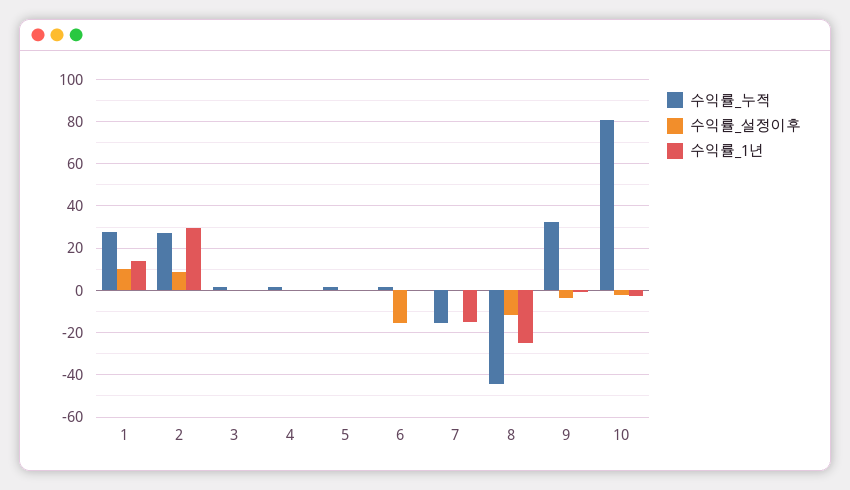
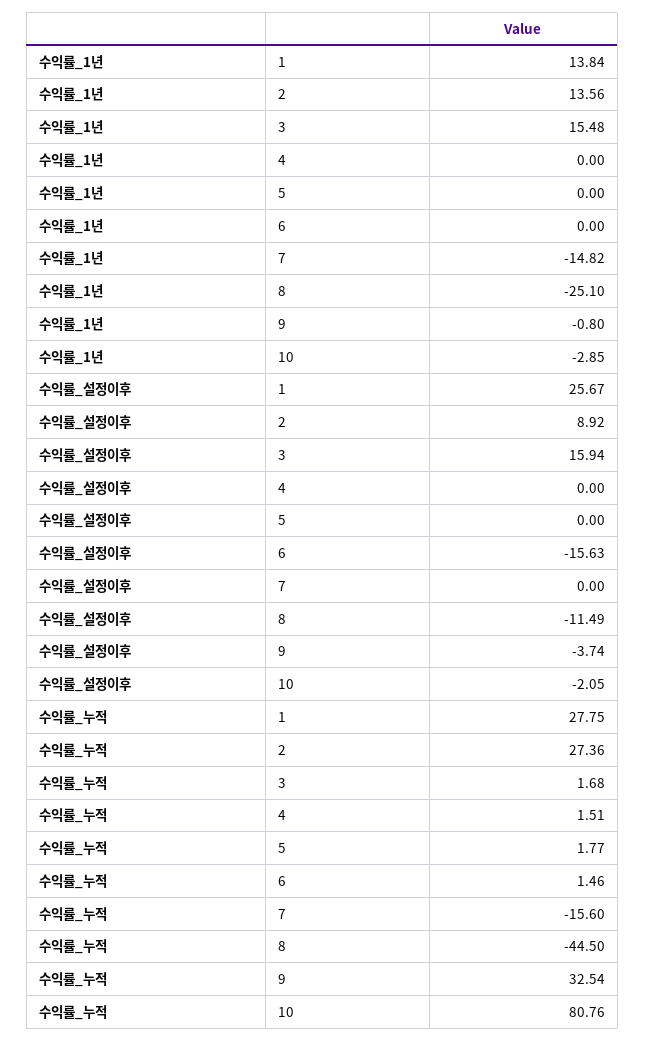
  {
    "수익률_누적": {
      "1": 27.75,
      "2": 27.36,
      "3": 1.68,
      "4": 1.51,
      "5": 1.77,
      "6": 1.46,
      "7": -15.6,
      "8": -44.5,
      "9": 32.54,
      "10": 80.76
    },
    "수익률_설정이후": {
-     "1": 10,
+     "1": 25.67,
      "2": 8.92,
-     "3": 0,
+     "3": 15.94,
      "4": 0,
      "5": 0,
      "6": -15.63,
      "7": 0,
      "8": -11.49,
      "9": -3.74,
      "10": -2.05
    },
    "수익률_1년": {
      "1": 13.84,
-     "2": 30,
+     "2": 13.56,
-     "3": 0,
+     "3": 15.48,
      "4": 0,
      "5": 0,
      "6": 0,
      "7": -14.82,
      "8": -25.1,
      "9": -0.8,
      "10": -2.85
    }
  }

